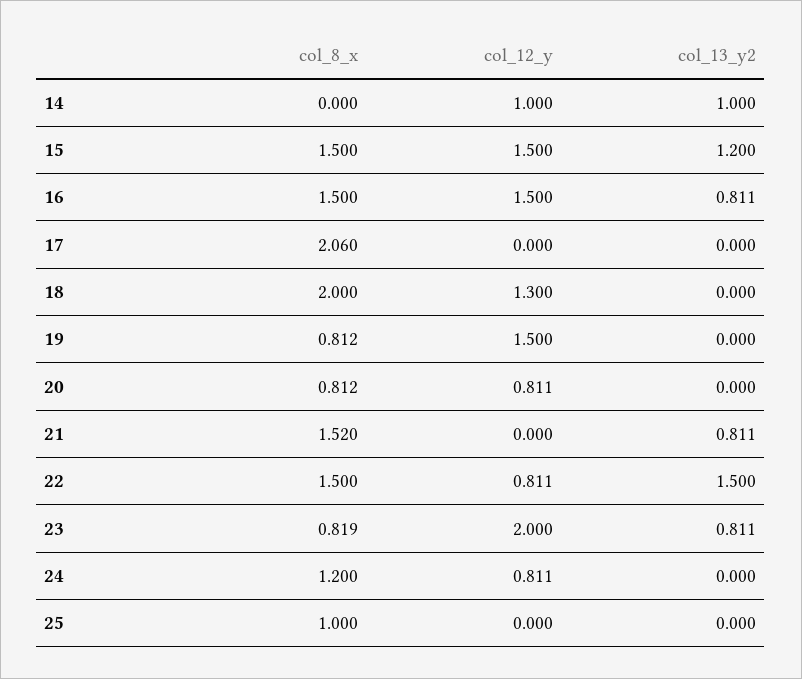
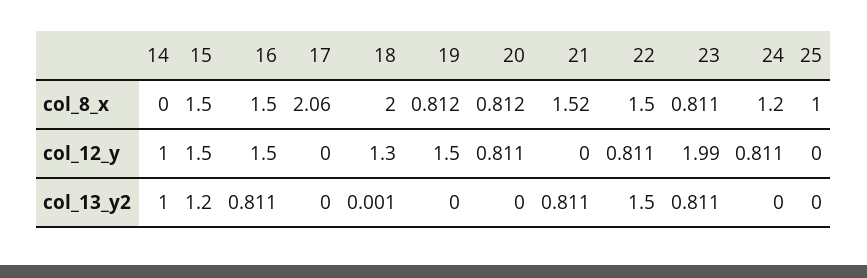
  {
    "col_8_x": {
      "14": 0,
      "15": 1.5,
      "16": 1.5,
      "17": 2.06,
      "18": 2,
      "19": 0.812,
      "20": 0.812,
      "21": 1.52,
      "22": 1.5,
-     "23": 0.819,
+     "23": 0.811,
      "24": 1.2,
      "25": 1
    },
    "col_12_y": {
      "14": 1,
      "15": 1.5,
      "16": 1.5,
      "17": 0,
      "18": 1.3,
      "19": 1.5,
      "20": 0.811,
      "21": 0,
      "22": 0.811,
-     "23": 2,
+     "23": 1.99,
      "24": 0.811,
      "25": 0
    },
    "col_13_y2": {
      "14": 1,
      "15": 1.2,
      "16": 0.811,
      "17": 0,
-     "18": 0,
+     "18": 0.001,
      "19": 0,
      "20": 0,
      "21": 0.811,
      "22": 1.5,
      "23": 0.811,
      "24": 0,
      "25": 0
    }
  }

